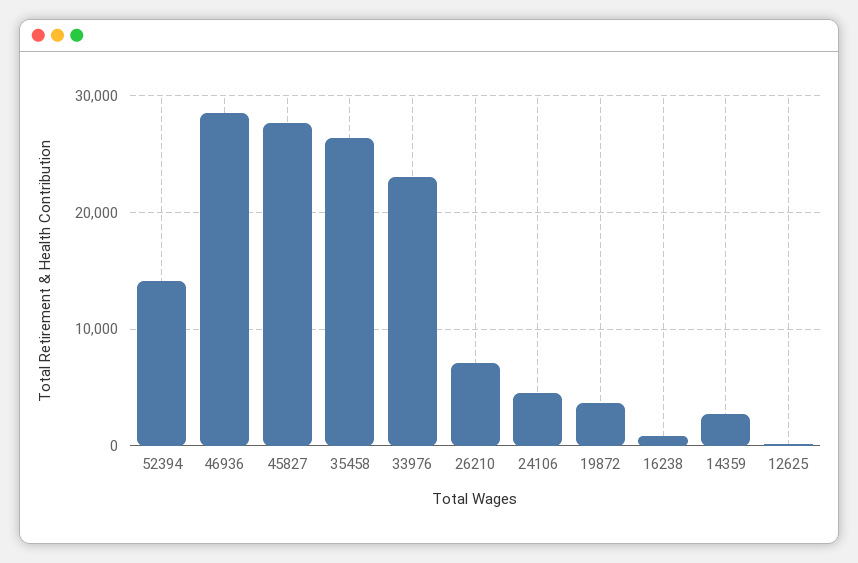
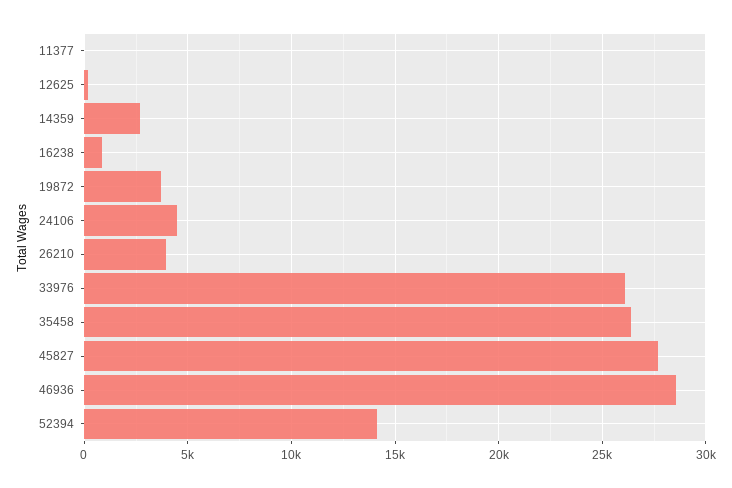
  {
    "52394": 14000,
    "46936": 28500,
    "45827": 27500,
    "35458": 26500,
-   "33976": 23000,
+   "33976": 26000,
-   "26210": 7000,
+   "26210": 4000,
    "24106": 4500,
    "19872": 3500,
    "16238": 1000,
    "14359": 2500,
-   "12625": 0
+   "12625": 0,
+   "11377": 0
  }

